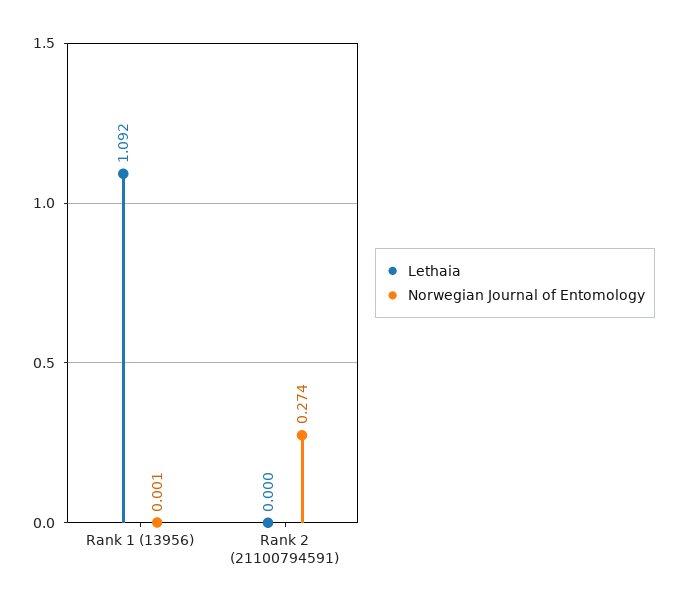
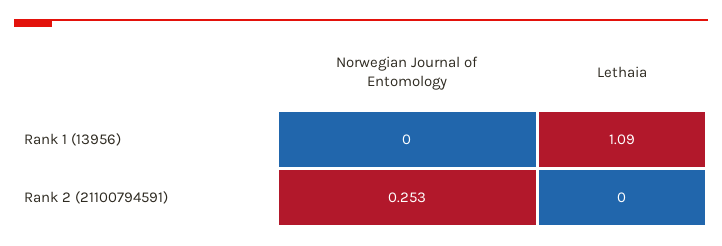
  {
    "Lethaia": {
      "Rank 1 (13956)": 1.092,
      "Rank 2 (21100794591)": 0
    },
    "Norwegian Journal of Entomology": {
-     "Rank 1 (13956)": 0.001,
+     "Rank 1 (13956)": 0,
-     "Rank 2 (21100794591)": 0.274
+     "Rank 2 (21100794591)": 0.253
    }
  }

